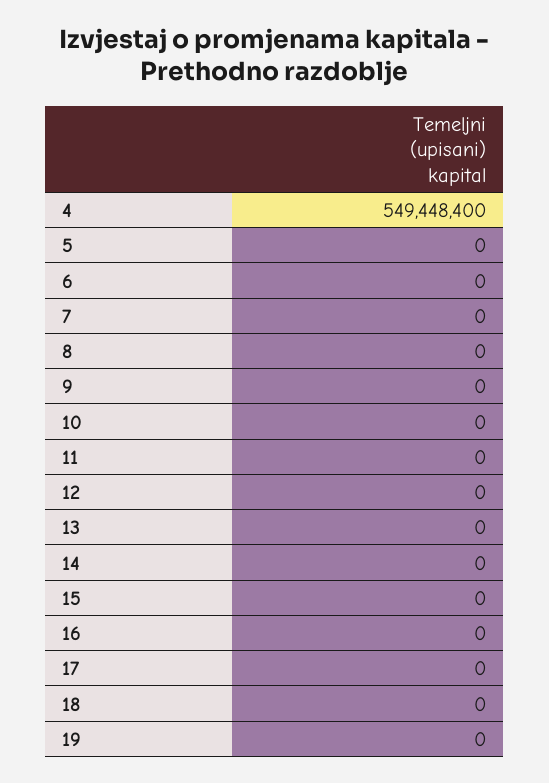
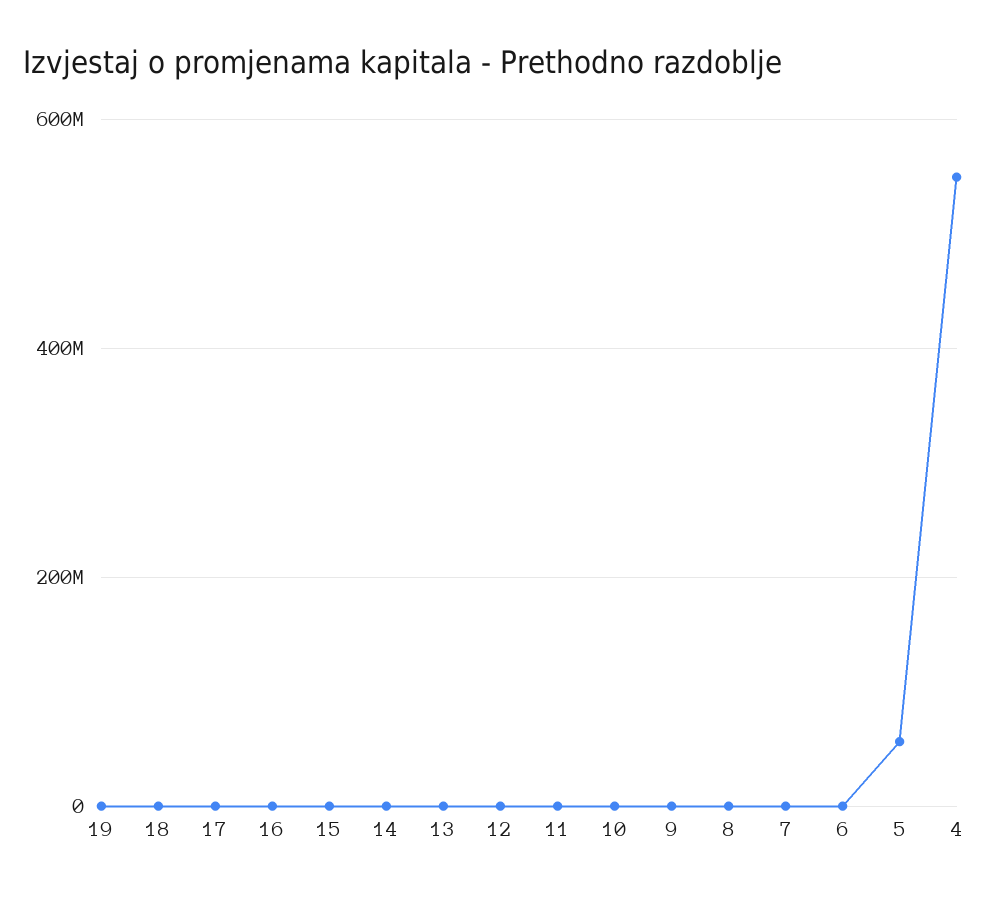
  {
    "4": 549448400,
-   "5": 0,
+   "5": 60000000,
    "6": 0,
    "7": 0,
    "8": 0,
    "9": 0,
    "10": 0,
    "11": 0,
    "12": 0,
    "13": 0,
    "14": 0,
    "15": 0,
    "16": 0,
    "17": 0,
    "18": 0,
    "19": 0
  }

